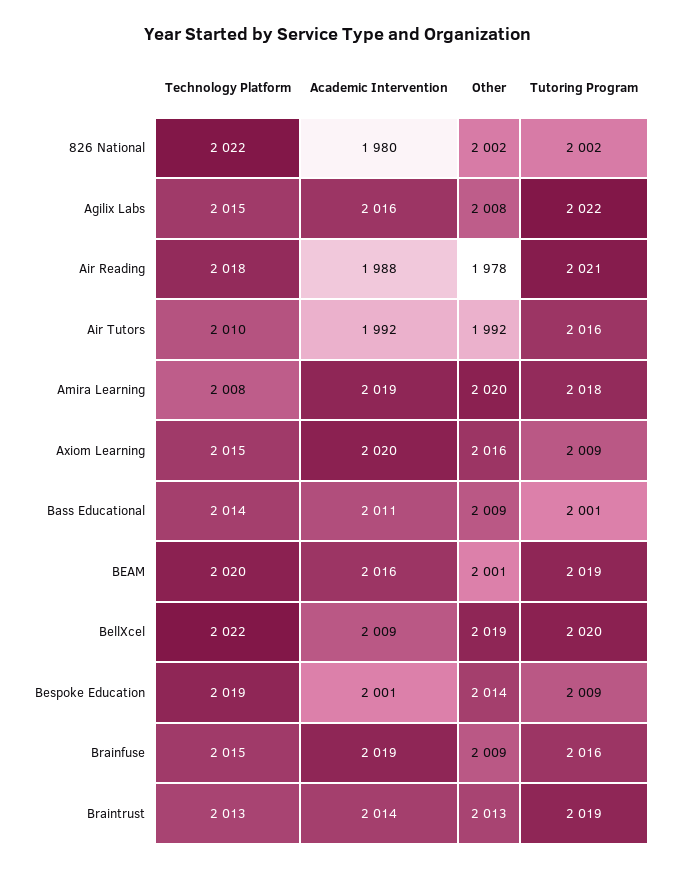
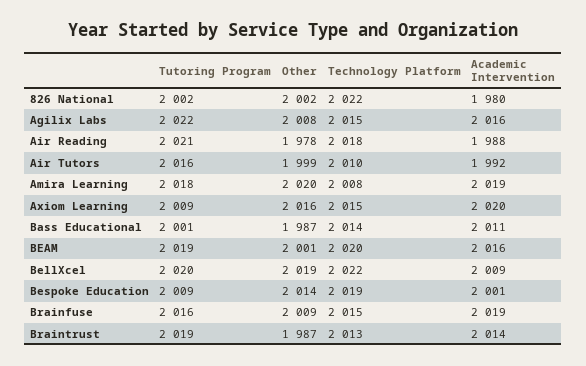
  {
    "Technology Platform": {
      "826 National": 2022,
      "Agilix Labs": 2015,
      "Air Reading": 2018,
      "Air Tutors": 2010,
      "Amira Learning": 2008,
      "Axiom Learning": 2015,
      "Bass Educational": 2014,
      "BEAM": 2020,
      "BellXcel": 2022,
      "Bespoke Education": 2019,
      "Brainfuse": 2015,
      "Braintrust": 2013
    },
    "Academic Intervention": {
      "826 National": 1980,
      "Agilix Labs": 2016,
      "Air Reading": 1988,
      "Air Tutors": 1992,
      "Amira Learning": 2019,
      "Axiom Learning": 2020,
      "Bass Educational": 2011,
      "BEAM": 2016,
      "BellXcel": 2009,
      "Bespoke Education": 2001,
      "Brainfuse": 2019,
      "Braintrust": 2014
    },
    "Other": {
      "826 National": 2002,
      "Agilix Labs": 2008,
      "Air Reading": 1978,
-     "Air Tutors": 1992,
+     "Air Tutors": 1999,
      "Amira Learning": 2020,
      "Axiom Learning": 2016,
-     "Bass Educational": 2009,
+     "Bass Educational": 1987,
      "BEAM": 2001,
      "BellXcel": 2019,
      "Bespoke Education": 2014,
      "Brainfuse": 2009,
-     "Braintrust": 2013
+     "Braintrust": 1987
    },
    "Tutoring Program": {
      "826 National": 2002,
      "Agilix Labs": 2022,
      "Air Reading": 2021,
      "Air Tutors": 2016,
      "Amira Learning": 2018,
      "Axiom Learning": 2009,
      "Bass Educational": 2001,
      "BEAM": 2019,
      "BellXcel": 2020,
      "Bespoke Education": 2009,
      "Brainfuse": 2016,
      "Braintrust": 2019
    }
  }

